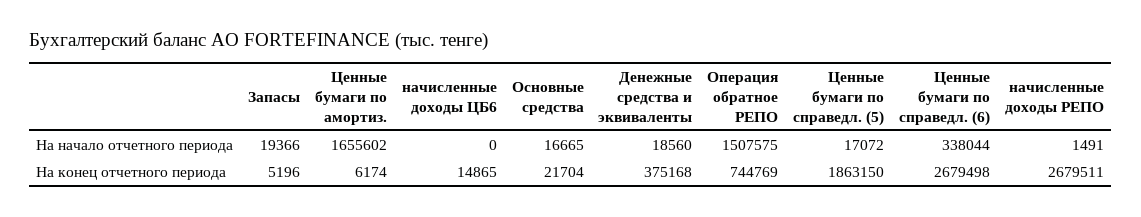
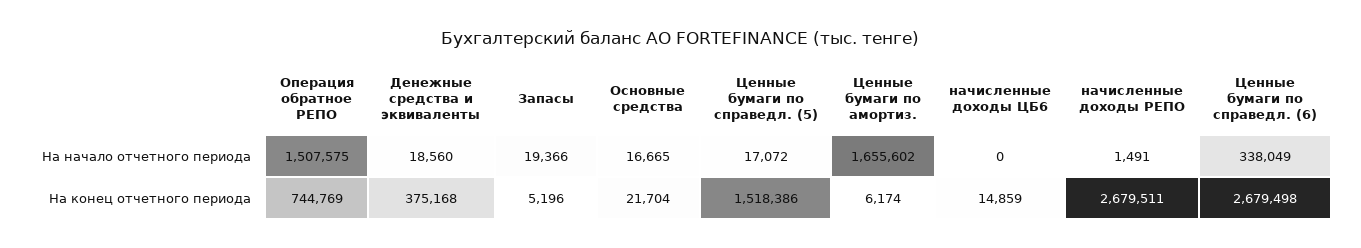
  {
    "Запасы": {
      "На начало отчетного периода": 19366,
      "На конец отчетного периода": 5196
    },
    "Ценные бумаги по амортиз.": {
      "На начало отчетного периода": 1655602,
      "На конец отчетного периода": 6174
    },
    "начисленные доходы ЦБ6": {
      "На начало отчетного периода": 0,
-     "На конец отчетного периода": 14865
+     "На конец отчетного периода": 14859
    },
    "Основные средства": {
      "На начало отчетного периода": 16665,
      "На конец отчетного периода": 21704
    },
    "Денежные средства и эквиваленты": {
      "На начало отчетного периода": 18560,
      "На конец отчетного периода": 375168
    },
    "Операция обратное РЕПО": {
      "На начало отчетного периода": 1507575,
      "На конец отчетного периода": 744769
    },
    "Ценные бумаги по справедл. (5)": {
      "На начало отчетного периода": 17072,
-     "На конец отчетного периода": 1863150
+     "На конец отчетного периода": 1518386
    },
    "Ценные бумаги по справедл. (6)": {
-     "На начало отчетного периода": 338044,
+     "На начало отчетного периода": 338049,
      "На конец отчетного периода": 2679498
    },
    "начисленные доходы РЕПО": {
      "На начало отчетного периода": 1491,
      "На конец отчетного периода": 2679511
    }
  }

